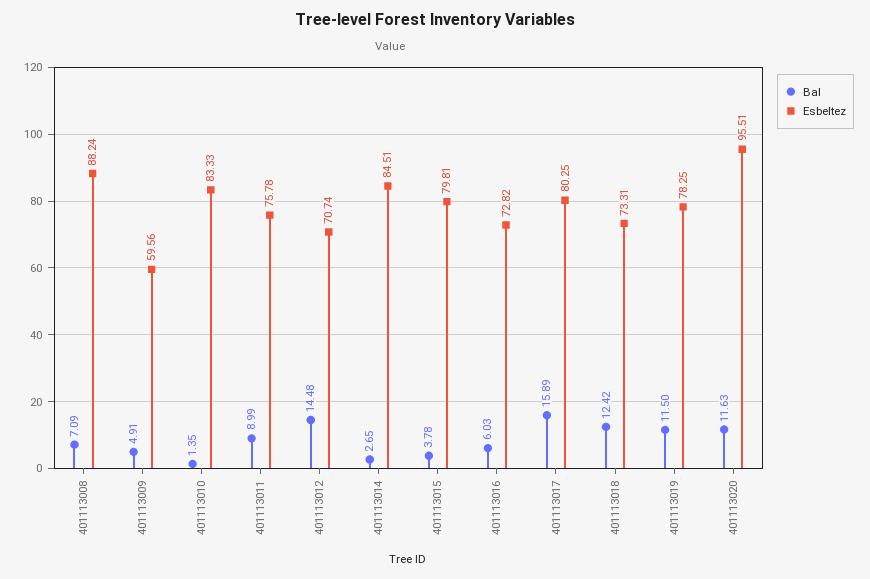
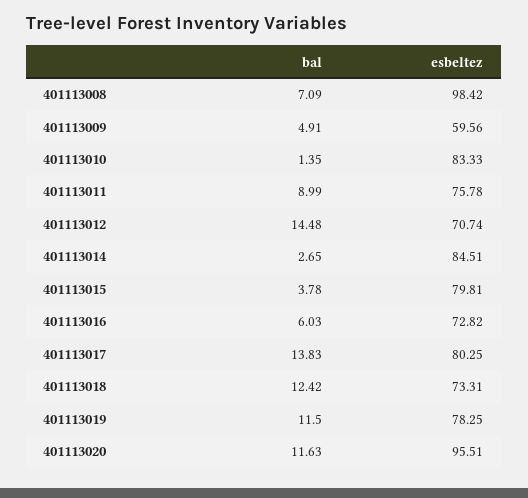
  {
    "Bal": {
      "401113008": 7.09,
      "401113009": 4.91,
      "401113010": 1.35,
      "401113011": 8.99,
      "401113012": 14.48,
      "401113014": 2.65,
      "401113015": 3.78,
      "401113016": 6.03,
-     "401113017": 15.89,
+     "401113017": 13.83,
      "401113018": 12.42,
      "401113019": 11.5,
      "401113020": 11.63
    },
    "Esbeltez": {
-     "401113008": 88.24,
+     "401113008": 98.42,
      "401113009": 59.56,
      "401113010": 83.33,
      "401113011": 75.78,
      "401113012": 70.74,
      "401113014": 84.51,
      "401113015": 79.81,
      "401113016": 72.82,
      "401113017": 80.25,
      "401113018": 73.31,
      "401113019": 78.25,
      "401113020": 95.51
    }
  }

